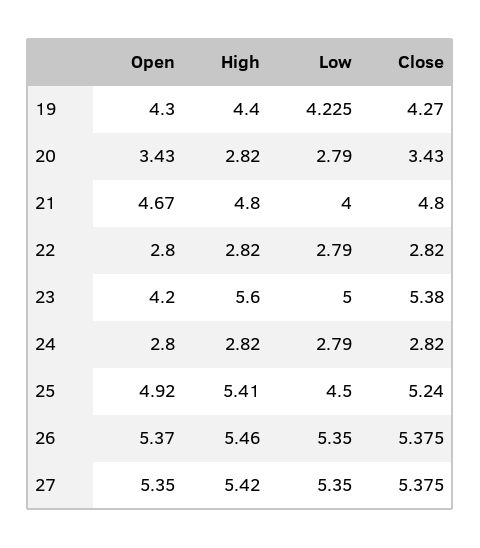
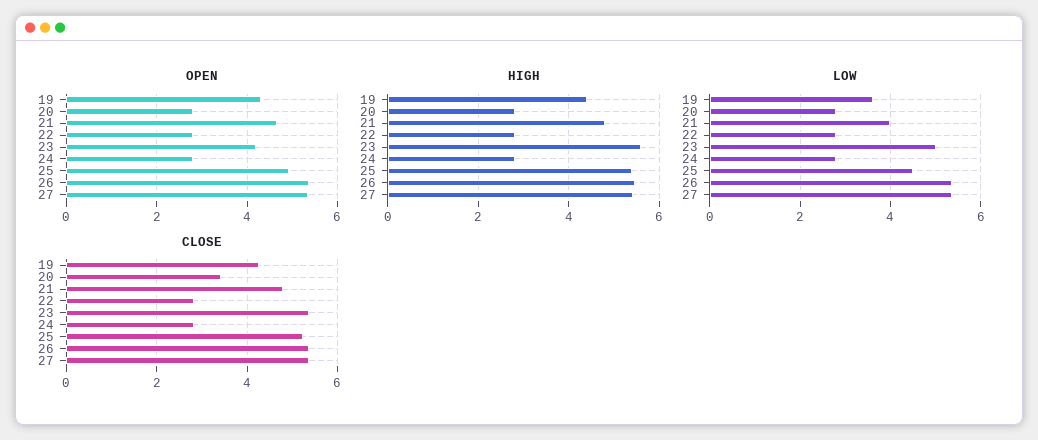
  {
    "Open": {
      "19": 4.3,
-     "20": 3.43,
+     "20": 2.8,
      "21": 4.67,
      "22": 2.8,
      "23": 4.2,
      "24": 2.8,
      "25": 4.92,
      "26": 5.37,
      "27": 5.35
    },
    "High": {
      "19": 4.4,
      "20": 2.82,
      "21": 4.8,
      "22": 2.82,
      "23": 5.6,
      "24": 2.82,
      "25": 5.41,
      "26": 5.46,
      "27": 5.42
    },
    "Low": {
-     "19": 4.225,
+     "19": 3.6,
      "20": 2.79,
      "21": 4,
      "22": 2.79,
      "23": 5,
      "24": 2.79,
      "25": 4.5,
      "26": 5.35,
      "27": 5.35
    },
    "Close": {
      "19": 4.27,
      "20": 3.43,
      "21": 4.8,
      "22": 2.82,
      "23": 5.38,
      "24": 2.82,
      "25": 5.24,
      "26": 5.375,
      "27": 5.375
    }
  }

